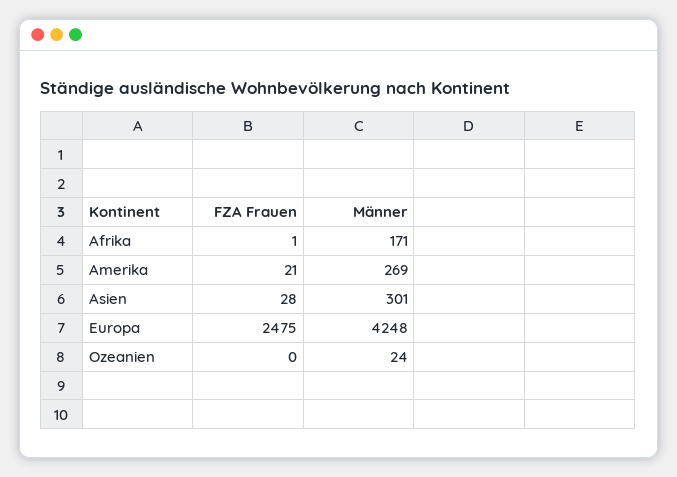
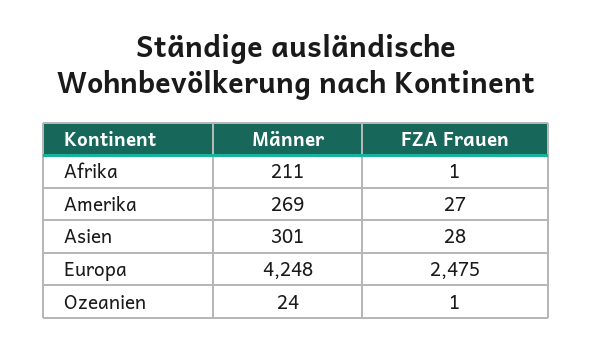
  {
    "FZA Frauen": {
      "Afrika": 1,
-     "Amerika": 21,
+     "Amerika": 27,
      "Asien": 28,
      "Europa": 2475,
-     "Ozeanien": 0
+     "Ozeanien": 1
    },
    "Männer": {
-     "Afrika": 171,
+     "Afrika": 211,
      "Amerika": 269,
      "Asien": 301,
      "Europa": 4248,
      "Ozeanien": 24
    }
  }

